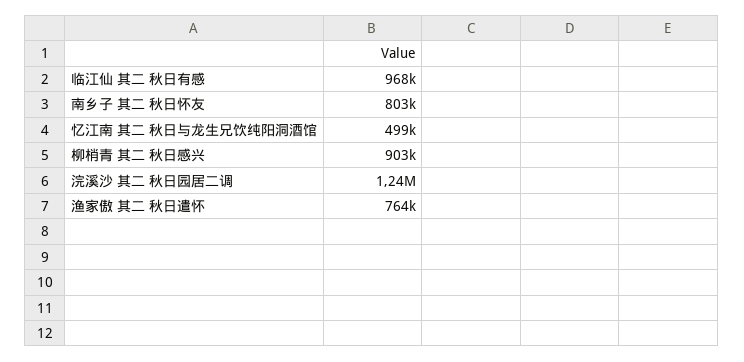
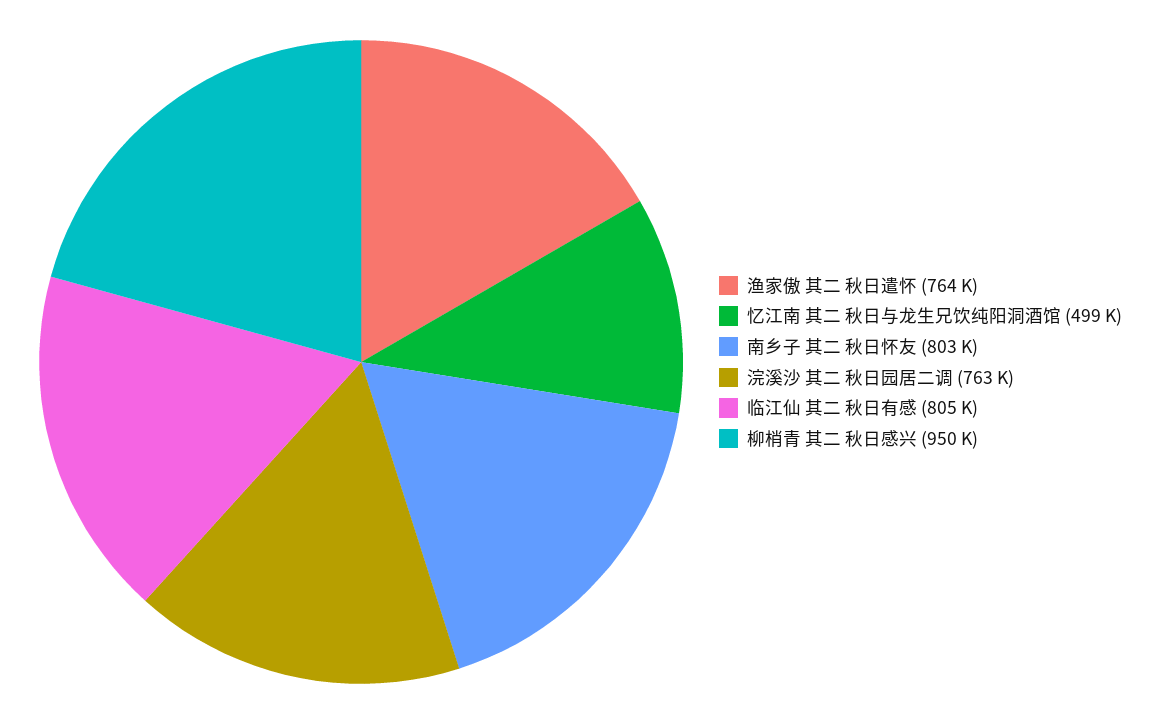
  {
-   "临江仙 其二 秋日有感": 968000,
+   "临江仙 其二 秋日有感": 805000,
    "南乡子 其二 秋日怀友": 803000,
    "忆江南 其二 秋日与龙生兄饮纯阳洞酒馆": 499000,
-   "柳梢青 其二 秋日感兴": 903000,
+   "柳梢青 其二 秋日感兴": 950000,
-   "浣溪沙 其二 秋日园居二调": 1240000,
+   "浣溪沙 其二 秋日园居二调": 763000,
    "渔家傲 其二 秋日遣怀": 764000
  }

